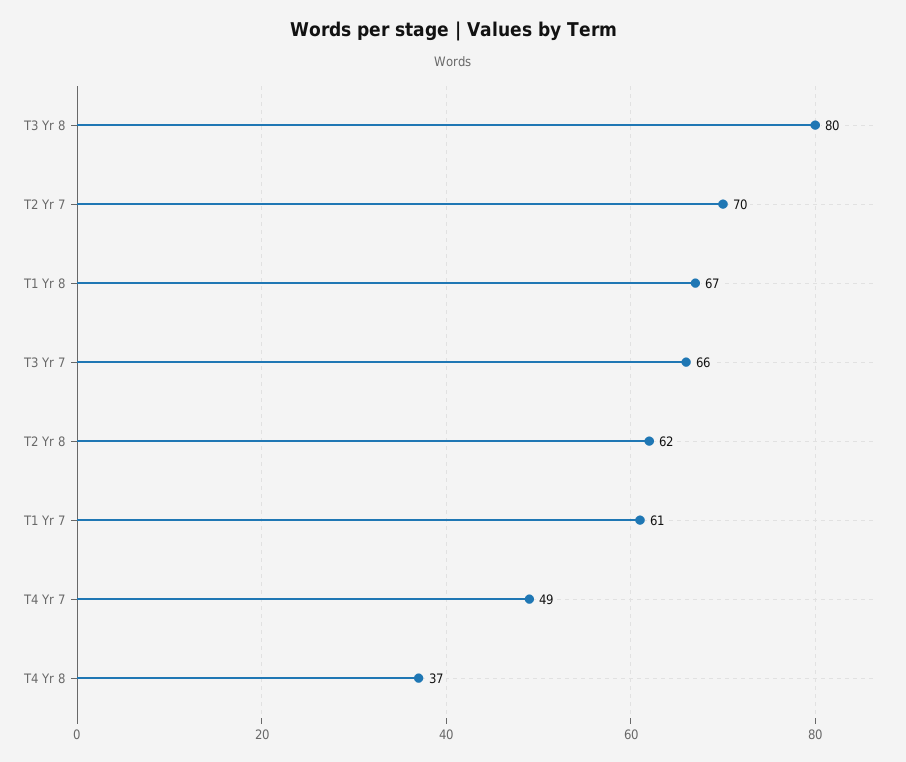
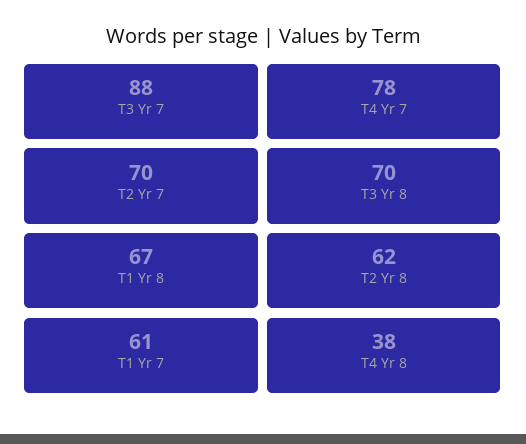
  {
-   "T3 Yr 8": 80,
+   "T3 Yr 8": 70,
    "T2 Yr 7": 70,
    "T1 Yr 8": 67,
-   "T3 Yr 7": 66,
+   "T3 Yr 7": 88,
    "T2 Yr 8": 62,
    "T1 Yr 7": 61,
-   "T4 Yr 7": 49,
+   "T4 Yr 7": 78,
-   "T4 Yr 8": 37
+   "T4 Yr 8": 38
  }

